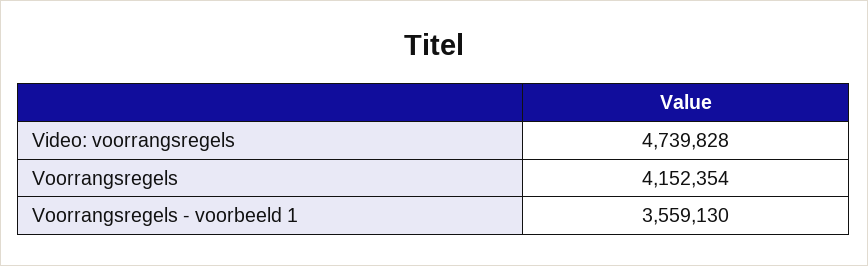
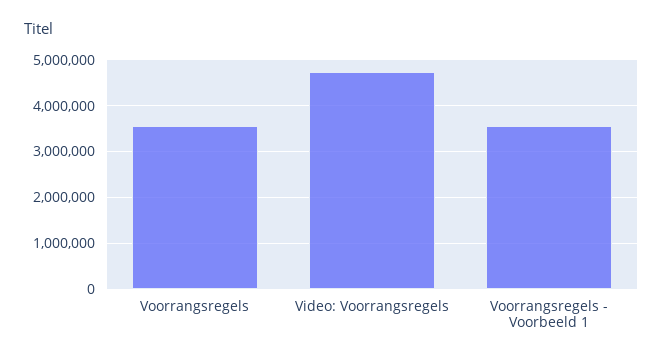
  {
    "Video: voorrangsregels": 4739828,
-   "Voorrangsregels": 4152354,
+   "Voorrangsregels": 3600000,
    "Voorrangsregels - voorbeeld 1": 3559130
  }

